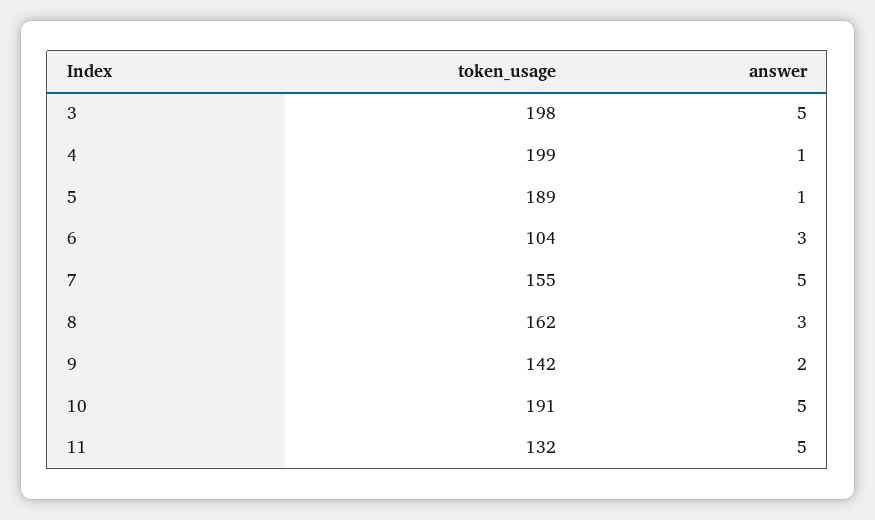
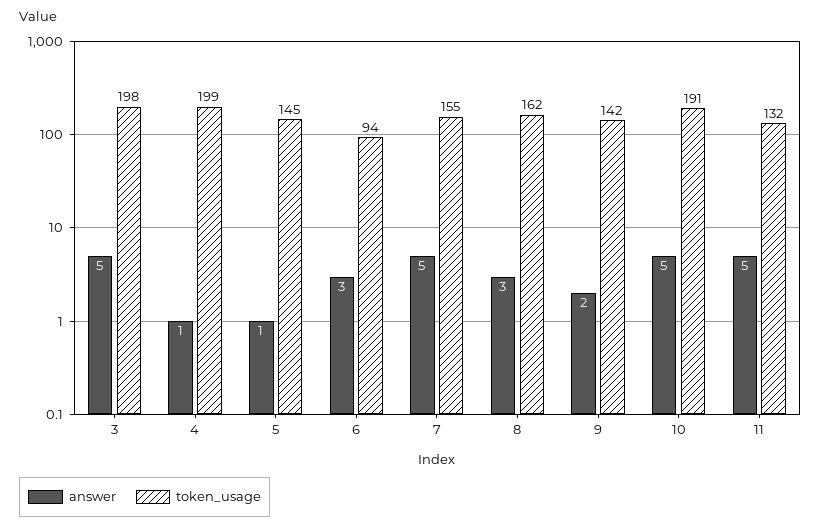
  {
    "token_usage": {
      "3": 198,
      "4": 199,
-     "5": 189,
+     "5": 145,
-     "6": 104,
+     "6": 94,
      "7": 155,
      "8": 162,
      "9": 142,
      "10": 191,
      "11": 132
    },
    "answer": {
      "3": 5,
      "4": 1,
      "5": 1,
      "6": 3,
      "7": 5,
      "8": 3,
      "9": 2,
      "10": 5,
      "11": 5
    }
  }

